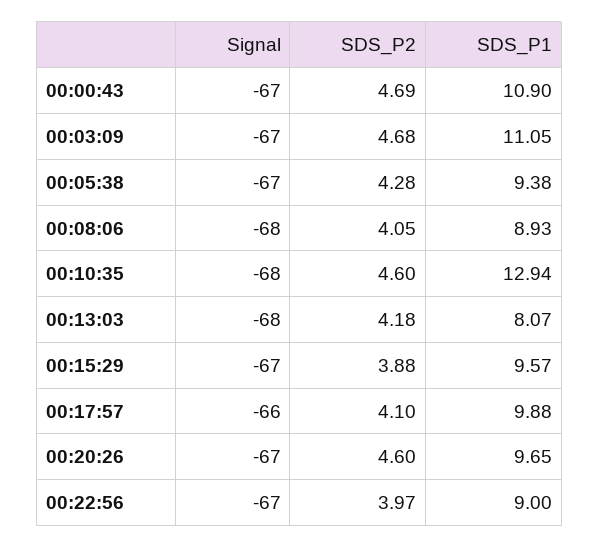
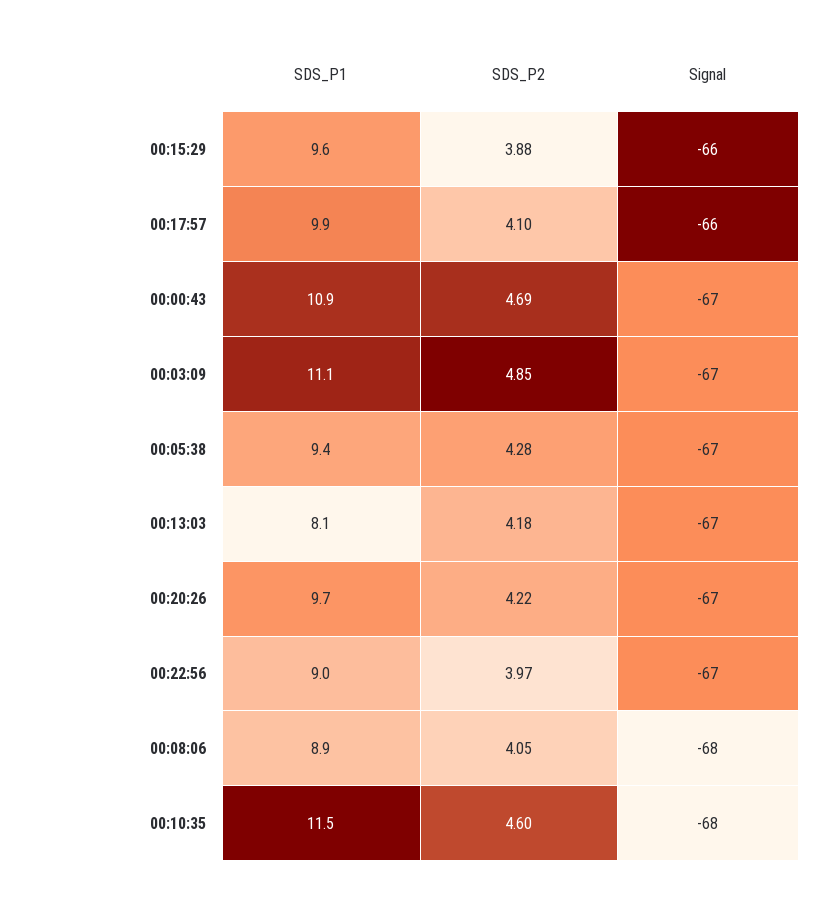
  {
    "Signal": {
      "00:00:43": -67,
      "00:03:09": -67,
      "00:05:38": -67,
      "00:08:06": -68,
      "00:10:35": -68,
-     "00:13:03": -68,
+     "00:13:03": -67,
-     "00:15:29": -67,
+     "00:15:29": -66,
      "00:17:57": -66,
      "00:20:26": -67,
      "00:22:56": -67
    },
    "SDS_P2": {
      "00:00:43": 4.69,
-     "00:03:09": 4.68,
+     "00:03:09": 4.85,
      "00:05:38": 4.28,
      "00:08:06": 4.05,
      "00:10:35": 4.6,
      "00:13:03": 4.18,
      "00:15:29": 3.88,
      "00:17:57": 4.1,
-     "00:20:26": 4.6,
+     "00:20:26": 4.22,
      "00:22:56": 3.97
    },
    "SDS_P1": {
      "00:00:43": 10.9,
      "00:03:09": 11.05,
      "00:05:38": 9.38,
      "00:08:06": 8.93,
-     "00:10:35": 12.94,
+     "00:10:35": 11.5,
      "00:13:03": 8.07,
      "00:15:29": 9.57,
      "00:17:57": 9.88,
      "00:20:26": 9.65,
      "00:22:56": 9
    }
  }

